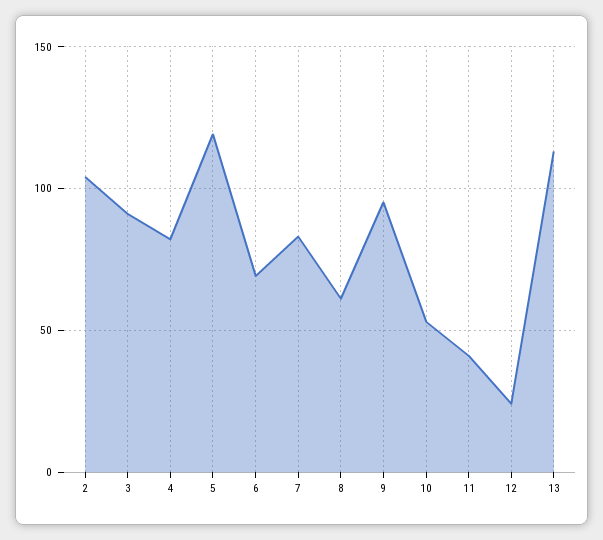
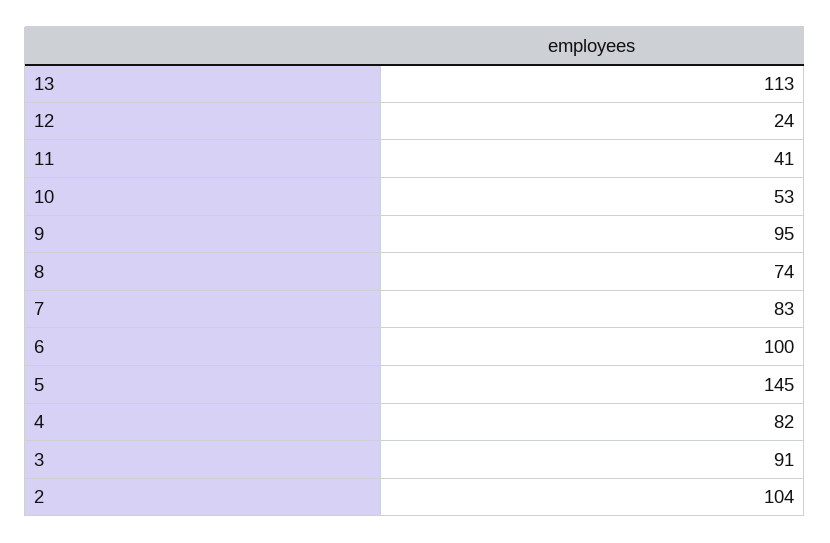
  {
    "2": 104,
    "3": 91,
    "4": 82,
-   "5": 120,
+   "5": 145,
-   "6": 70,
+   "6": 100,
    "7": 83,
-   "8": 60,
+   "8": 74,
    "9": 95,
    "10": 53,
    "11": 41,
    "12": 24,
    "13": 113
  }

